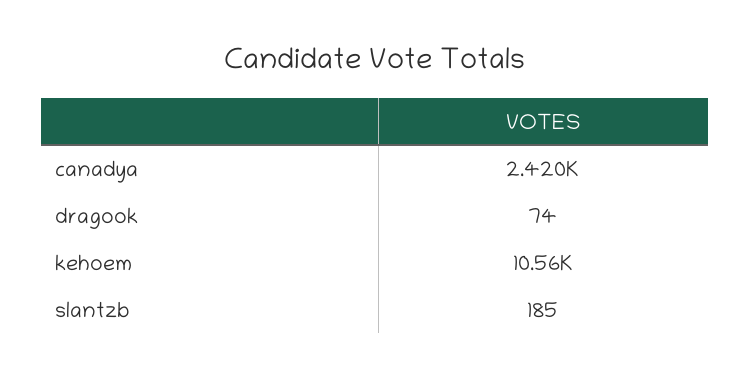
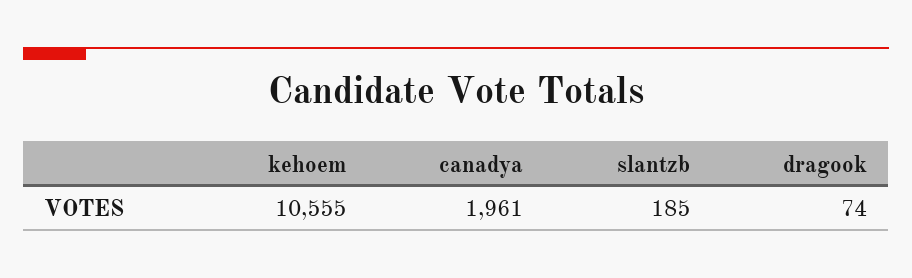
  {
-   "canadya": 2420,
+   "canadya": 1961,
    "dragook": 74,
    "kehoem": 10555,
    "slantzb": 185
  }

